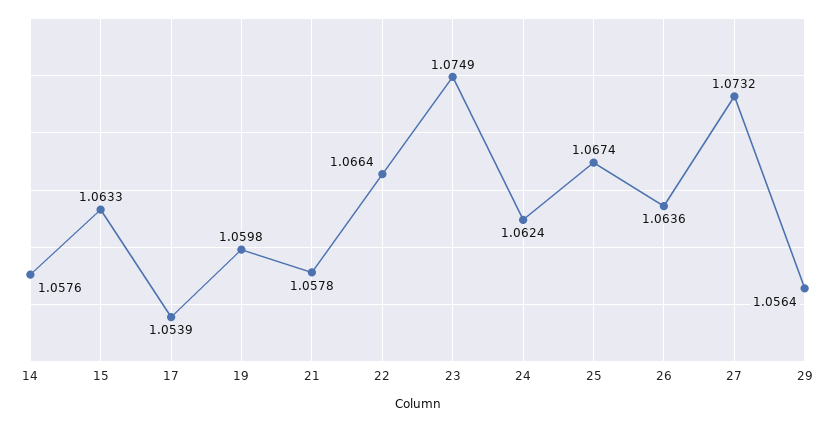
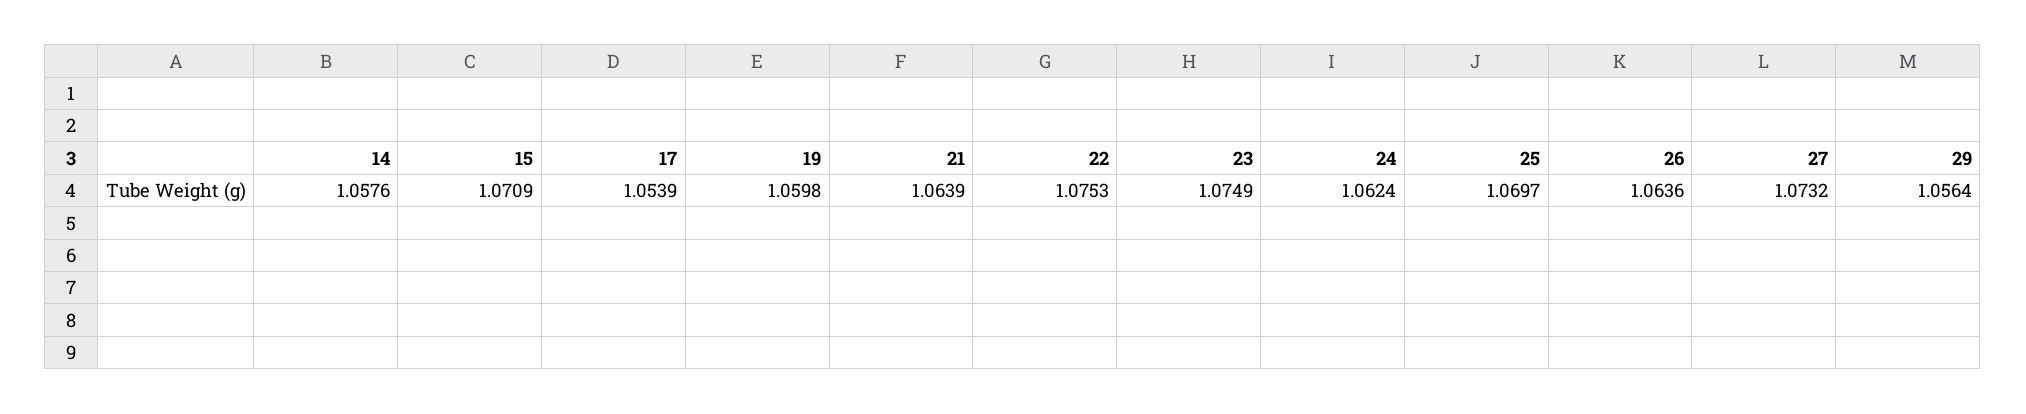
  {
    "14": 1.0576,
-   "15": 1.0633,
+   "15": 1.0709,
    "17": 1.0539,
    "19": 1.0598,
-   "21": 1.0578,
+   "21": 1.0639,
-   "22": 1.0664,
+   "22": 1.0753,
    "23": 1.0749,
    "24": 1.0624,
-   "25": 1.0674,
+   "25": 1.0697,
    "26": 1.0636,
    "27": 1.0732,
    "29": 1.0564
  }

